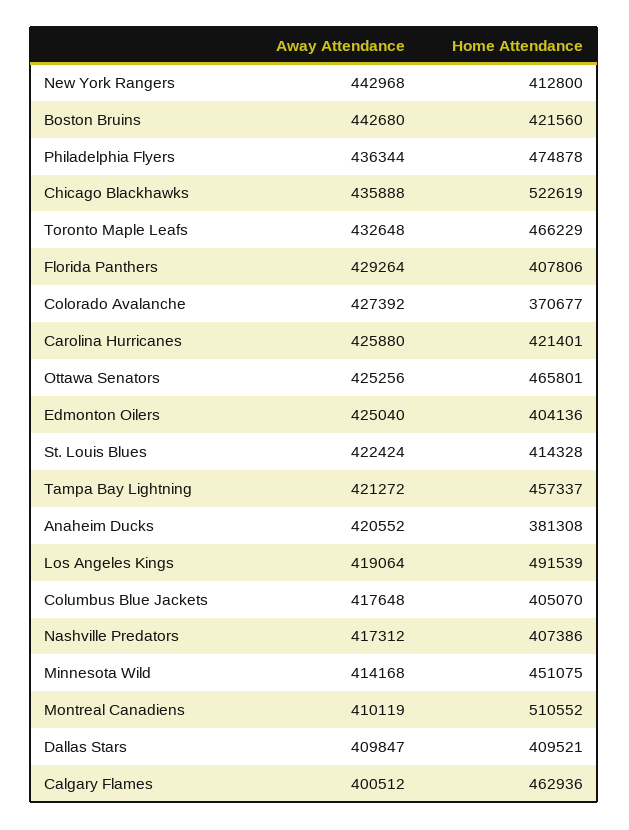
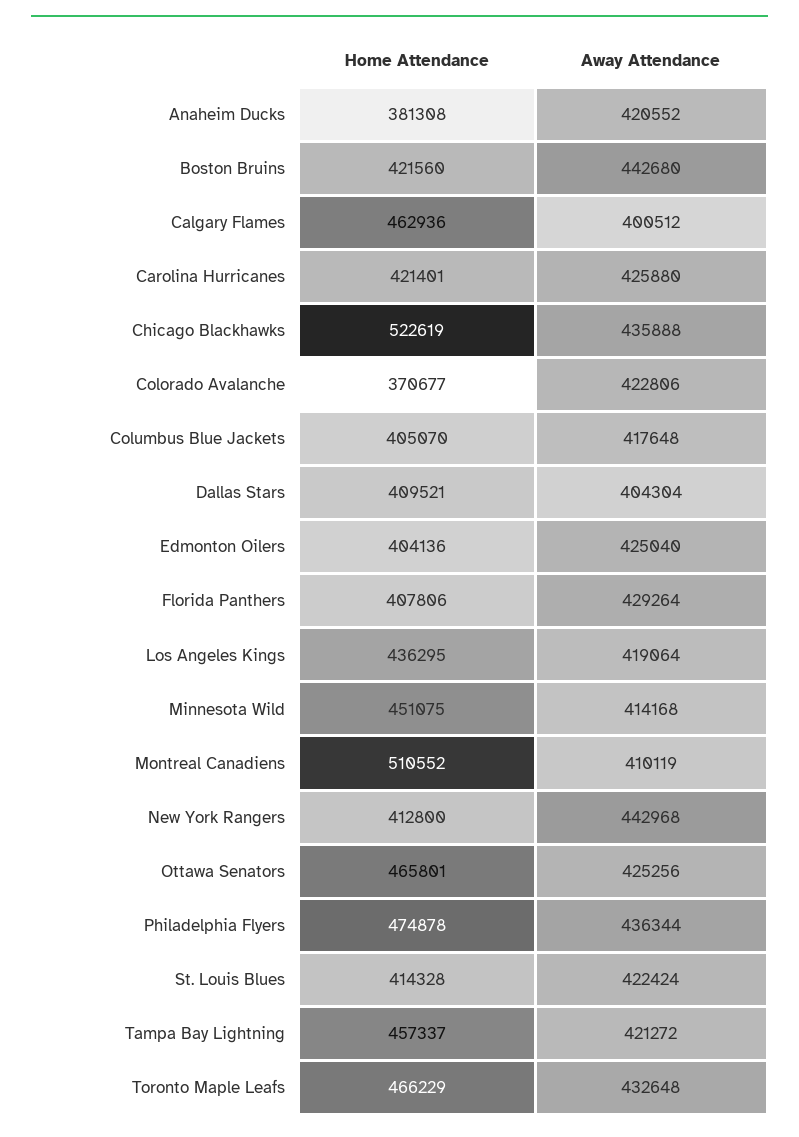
  {
    "Away Attendance": {
      "New York Rangers": 442968,
      "Boston Bruins": 442680,
      "Philadelphia Flyers": 436344,
      "Chicago Blackhawks": 435888,
      "Toronto Maple Leafs": 432648,
      "Florida Panthers": 429264,
-     "Colorado Avalanche": 427392,
+     "Colorado Avalanche": 422806,
      "Carolina Hurricanes": 425880,
      "Ottawa Senators": 425256,
      "Edmonton Oilers": 425040,
      "St. Louis Blues": 422424,
      "Tampa Bay Lightning": 421272,
      "Anaheim Ducks": 420552,
      "Los Angeles Kings": 419064,
      "Columbus Blue Jackets": 417648,
-     "Nashville Predators": 417312,
      "Minnesota Wild": 414168,
      "Montreal Canadiens": 410119,
-     "Dallas Stars": 409847,
+     "Dallas Stars": 404304,
      "Calgary Flames": 400512
    },
    "Home Attendance": {
      "New York Rangers": 412800,
      "Boston Bruins": 421560,
      "Philadelphia Flyers": 474878,
      "Chicago Blackhawks": 522619,
      "Toronto Maple Leafs": 466229,
      "Florida Panthers": 407806,
      "Colorado Avalanche": 370677,
      "Carolina Hurricanes": 421401,
      "Ottawa Senators": 465801,
      "Edmonton Oilers": 404136,
      "St. Louis Blues": 414328,
      "Tampa Bay Lightning": 457337,
      "Anaheim Ducks": 381308,
-     "Los Angeles Kings": 491539,
+     "Los Angeles Kings": 436295,
      "Columbus Blue Jackets": 405070,
-     "Nashville Predators": 407386,
      "Minnesota Wild": 451075,
      "Montreal Canadiens": 510552,
      "Dallas Stars": 409521,
      "Calgary Flames": 462936
    }
  }

